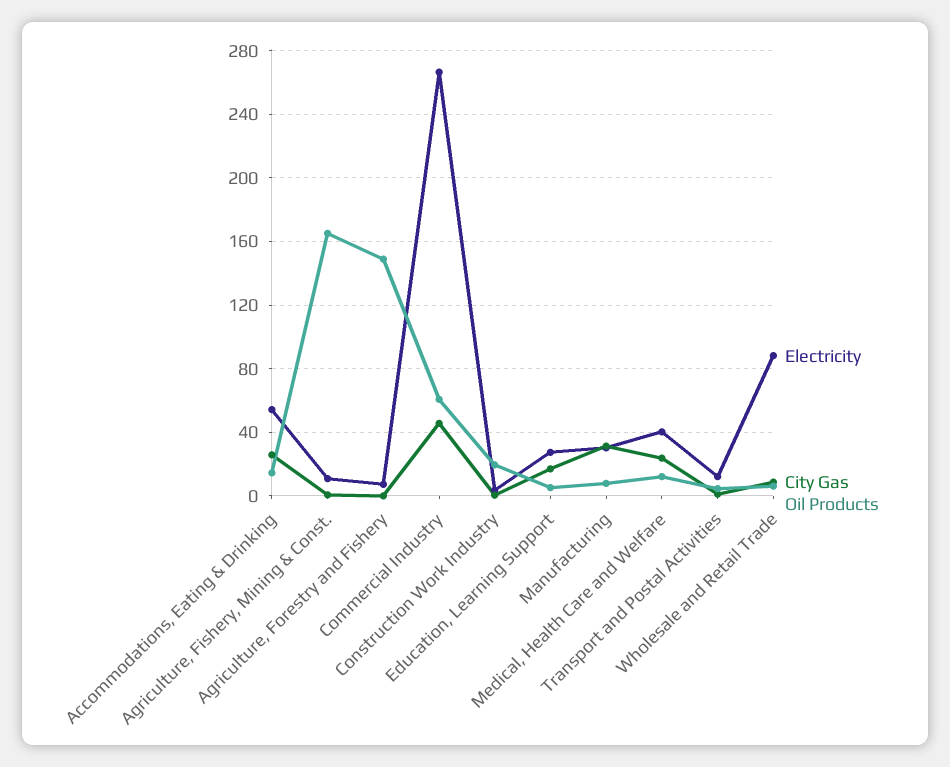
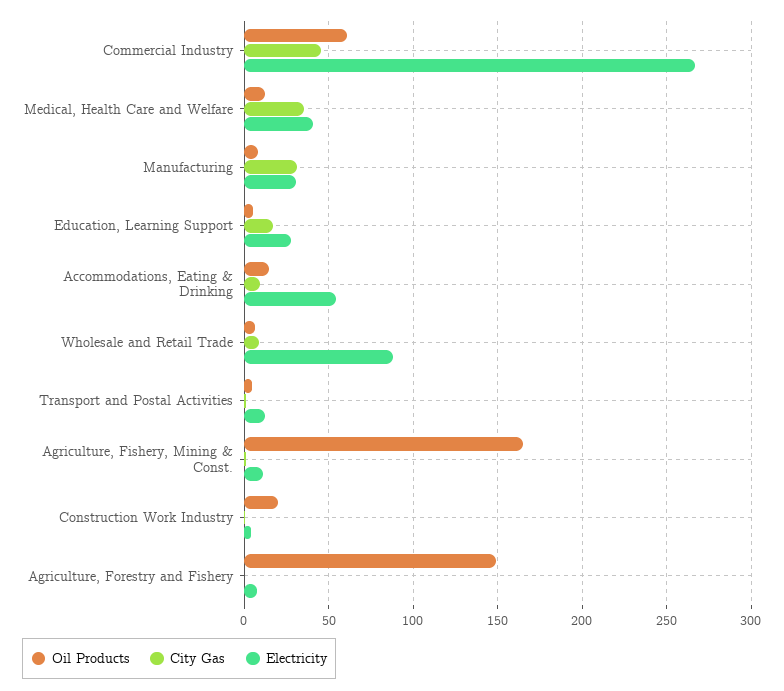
  {
    "Electricity": {
      "Accommodations, Eating & Drinking": 55,
      "Agriculture, Fishery, Mining & Const.": 10,
      "Agriculture, Forestry and Fishery": 5,
      "Commercial Industry": 265,
      "Construction Work Industry": 5,
      "Education, Learning Support": 25,
      "Manufacturing": 30,
      "Medical, Health Care and Welfare": 40,
      "Transport and Postal Activities": 10,
      "Wholesale and Retail Trade": 90
    },
    "City Gas": {
-     "Accommodations, Eating & Drinking": 25,
+     "Accommodations, Eating & Drinking": 10,
      "Agriculture, Fishery, Mining & Const.": 0,
      "Agriculture, Forestry and Fishery": 0,
      "Commercial Industry": 45,
      "Construction Work Industry": 0,
      "Education, Learning Support": 15,
      "Manufacturing": 30,
-     "Medical, Health Care and Welfare": 25,
+     "Medical, Health Care and Welfare": 35,
      "Transport and Postal Activities": 0,
      "Wholesale and Retail Trade": 10
    },
    "Oil Products": {
      "Accommodations, Eating & Drinking": 15,
      "Agriculture, Fishery, Mining & Const.": 165,
      "Agriculture, Forestry and Fishery": 150,
      "Commercial Industry": 60,
      "Construction Work Industry": 20,
      "Education, Learning Support": 5,
      "Manufacturing": 10,
      "Medical, Health Care and Welfare": 10,
      "Transport and Postal Activities": 5,
      "Wholesale and Retail Trade": 5
    }
  }

